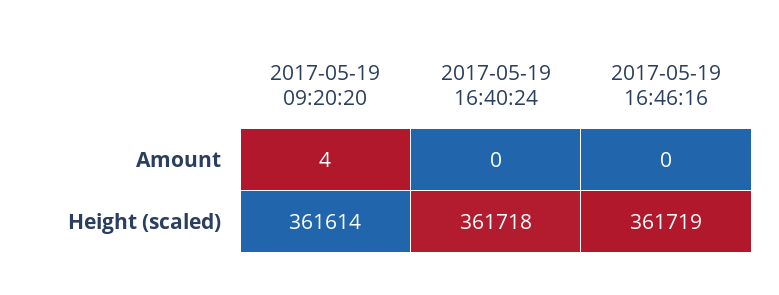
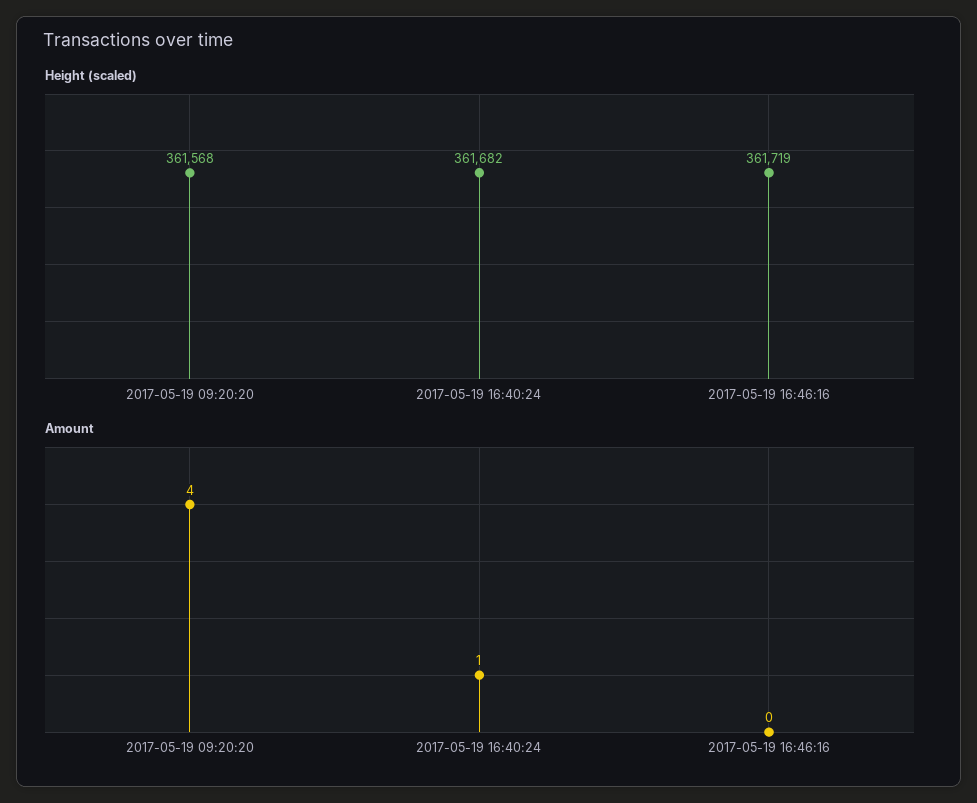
  {
    "Amount": {
      "2017-05-19 09:20:20": 4,
-     "2017-05-19 16:40:24": 0,
+     "2017-05-19 16:40:24": 1,
      "2017-05-19 16:46:16": 0
    },
    "Height (scaled)": {
-     "2017-05-19 09:20:20": 361614,
+     "2017-05-19 09:20:20": 361568,
-     "2017-05-19 16:40:24": 361718,
+     "2017-05-19 16:40:24": 361682,
      "2017-05-19 16:46:16": 361719
    }
  }

